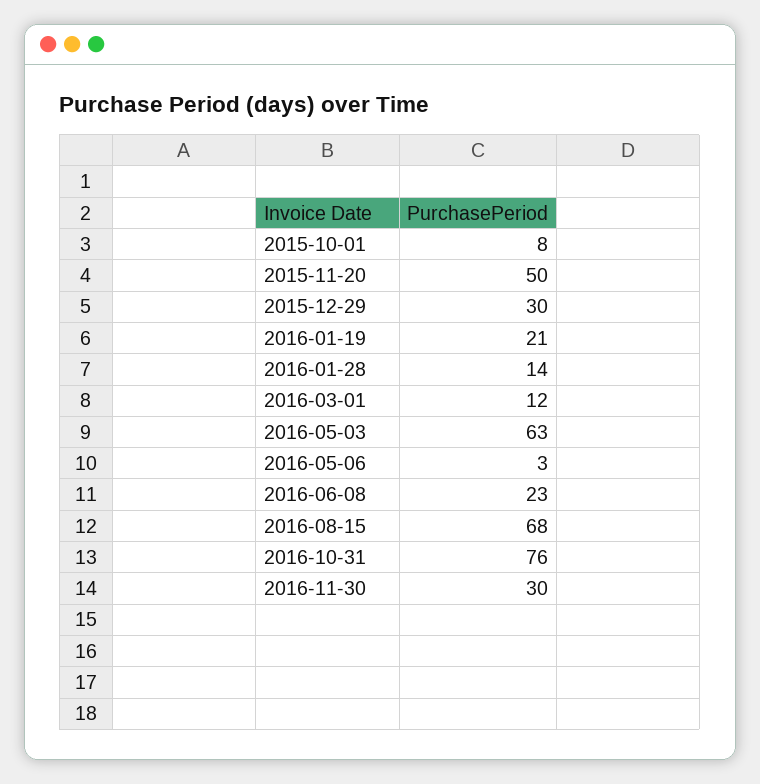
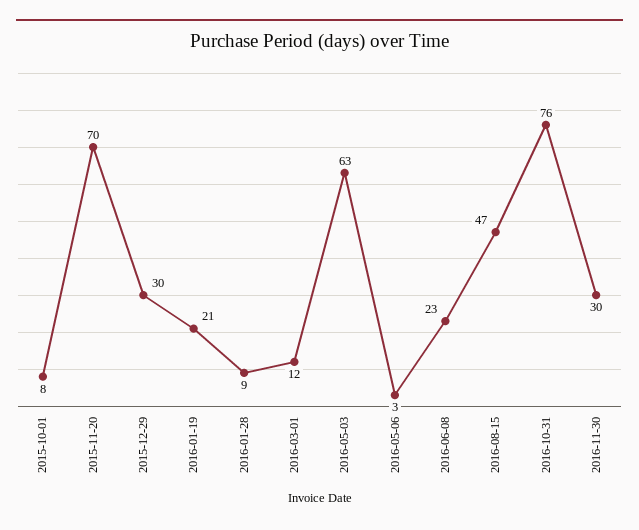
  {
    "2015-10-01": 8,
-   "2015-11-20": 50,
+   "2015-11-20": 70,
    "2015-12-29": 30,
    "2016-01-19": 21,
-   "2016-01-28": 14,
+   "2016-01-28": 9,
    "2016-03-01": 12,
    "2016-05-03": 63,
    "2016-05-06": 3,
    "2016-06-08": 23,
-   "2016-08-15": 68,
+   "2016-08-15": 47,
    "2016-10-31": 76,
    "2016-11-30": 30
  }

